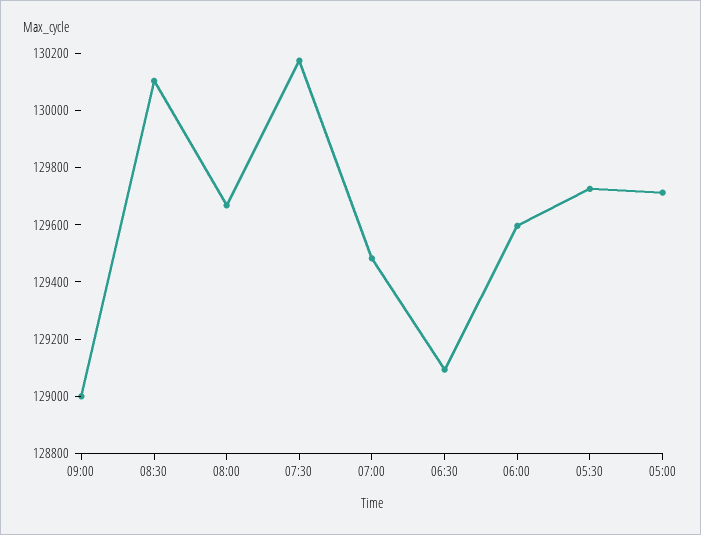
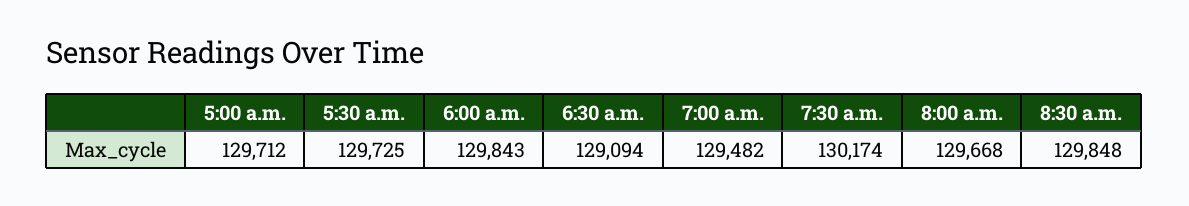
  {
-   "09:00": 129000,
-   "08:30": 130100,
+   "08:30": 129848,
    "08:00": 129668,
    "07:30": 130174,
    "07:00": 129482,
    "06:30": 129094,
-   "06:00": 129600,
+   "06:00": 129843,
    "05:30": 129725,
    "05:00": 129712
  }

